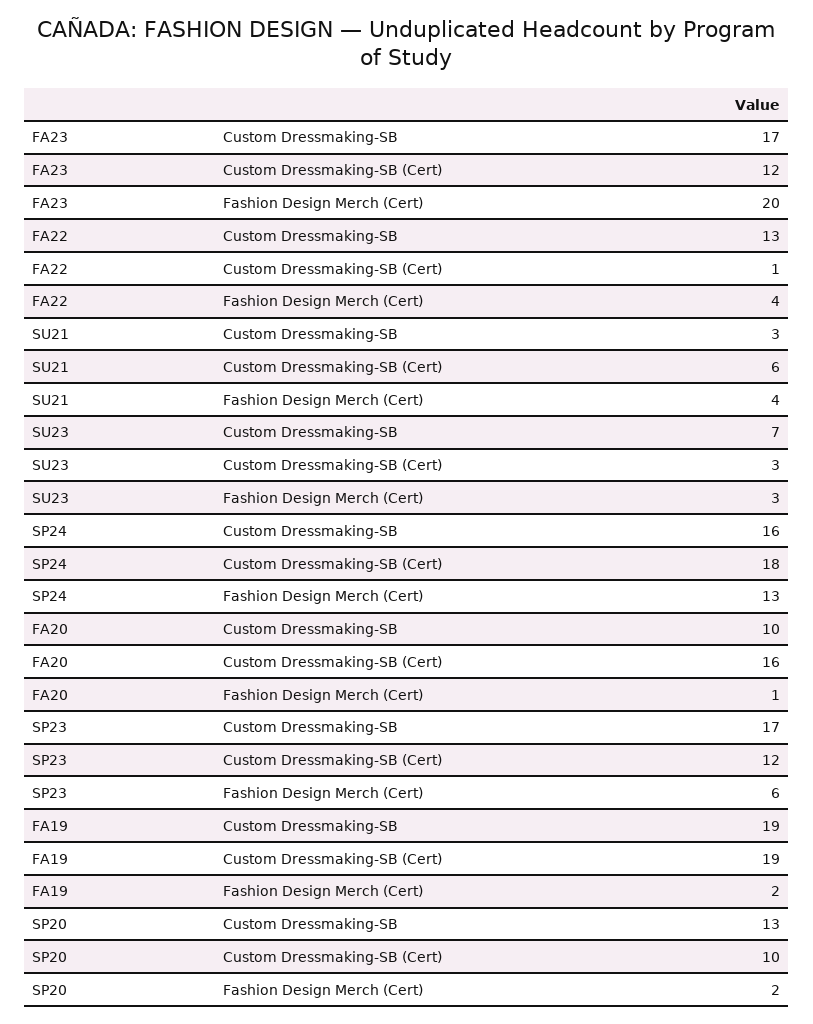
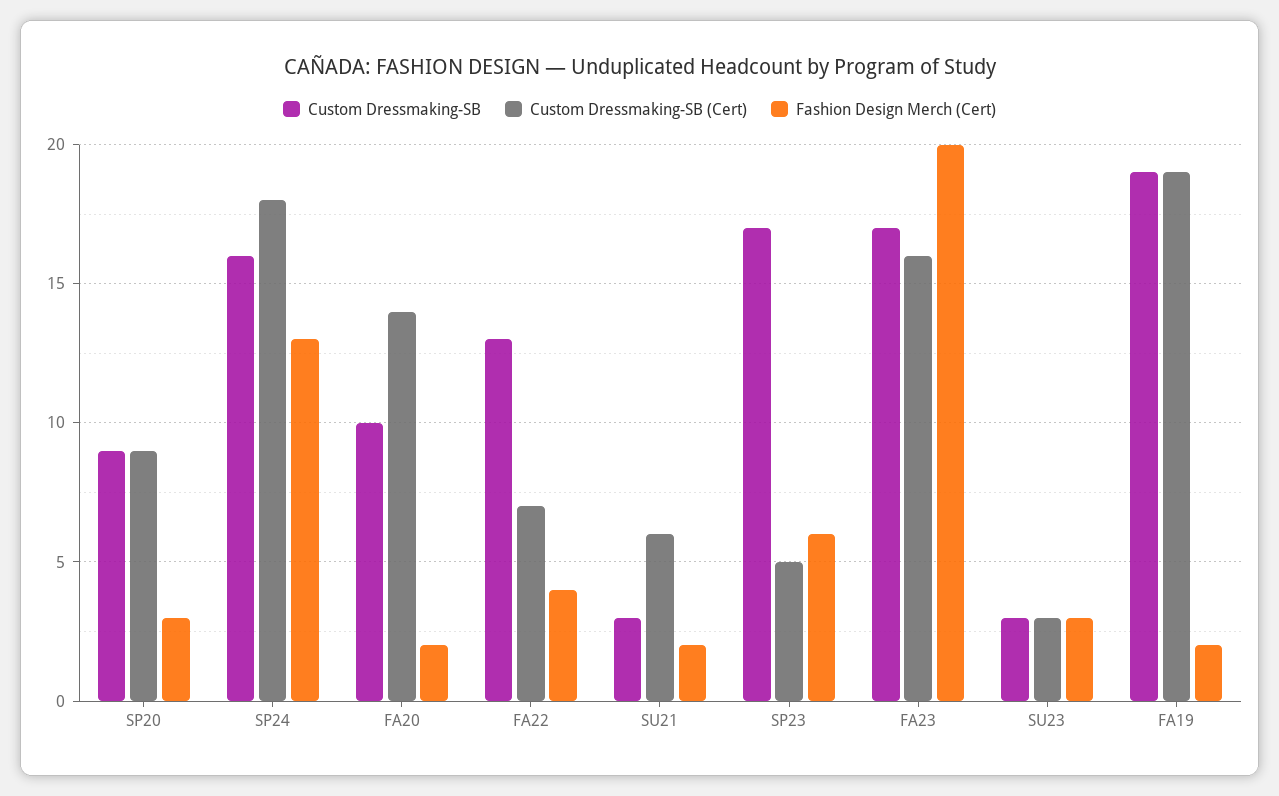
  {
    "Custom Dressmaking-SB": {
      "FA23": 17,
      "FA22": 13,
      "SU21": 3,
-     "SU23": 7,
+     "SU23": 3,
      "SP24": 16,
      "FA20": 10,
      "SP23": 17,
      "FA19": 19,
-     "SP20": 13
+     "SP20": 9
    },
    "Custom Dressmaking-SB (Cert)": {
-     "FA23": 12,
+     "FA23": 16,
-     "FA22": 1,
+     "FA22": 7,
      "SU21": 6,
      "SU23": 3,
      "SP24": 18,
-     "FA20": 16,
+     "FA20": 14,
-     "SP23": 12,
+     "SP23": 5,
      "FA19": 19,
-     "SP20": 10
+     "SP20": 9
    },
    "Fashion Design Merch (Cert)": {
      "FA23": 20,
      "FA22": 4,
-     "SU21": 4,
+     "SU21": 2,
      "SU23": 3,
      "SP24": 13,
-     "FA20": 1,
+     "FA20": 2,
      "SP23": 6,
      "FA19": 2,
-     "SP20": 2
+     "SP20": 3
    }
  }

